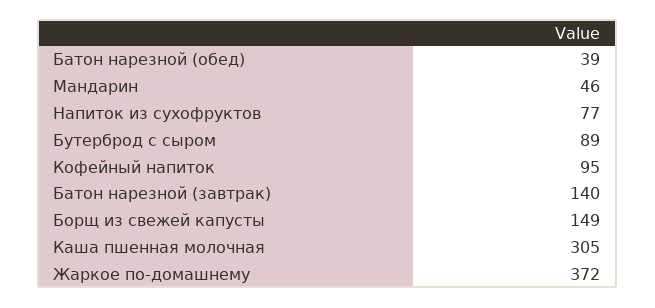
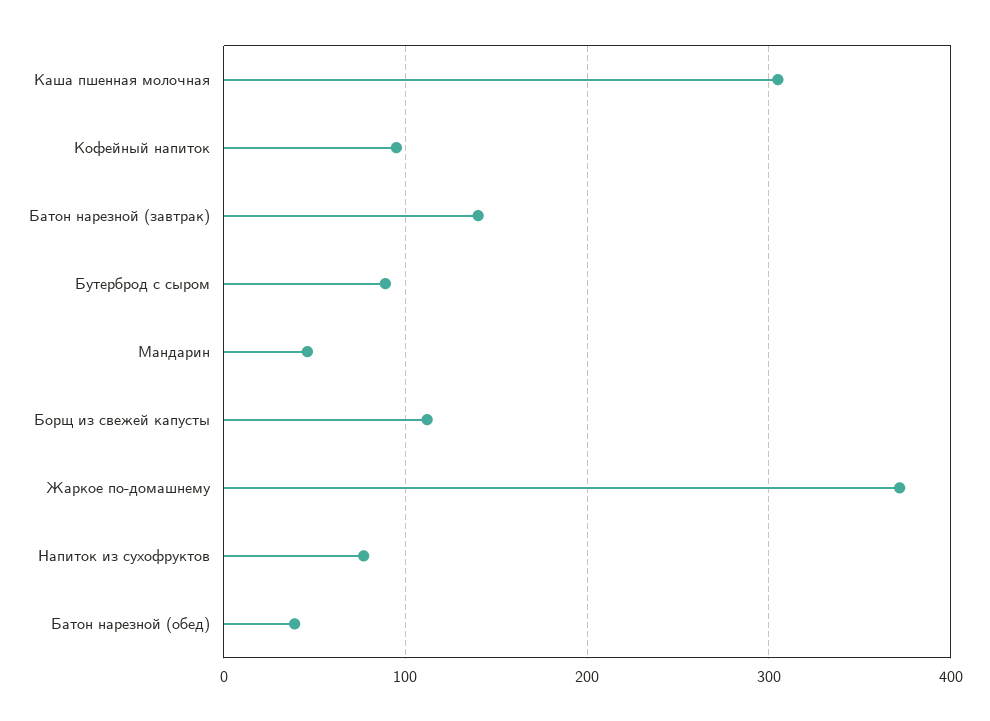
  {
    "Батон нарезной (обед)": 39,
    "Мандарин": 46,
    "Напиток из сухофруктов": 77,
    "Бутерброд с сыром": 89,
    "Кофейный напиток": 95,
    "Батон нарезной (завтрак)": 140,
-   "Борщ из свежей капусты": 149,
+   "Борщ из свежей капусты": 110,
    "Каша пшенная молочная": 305,
    "Жаркое по-домашнему": 372
  }

